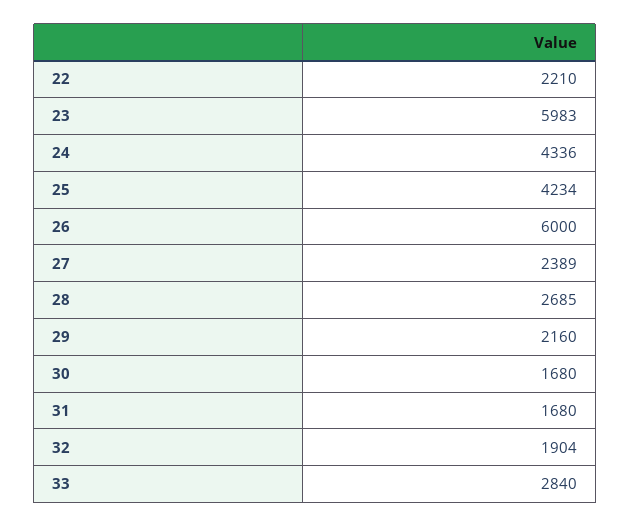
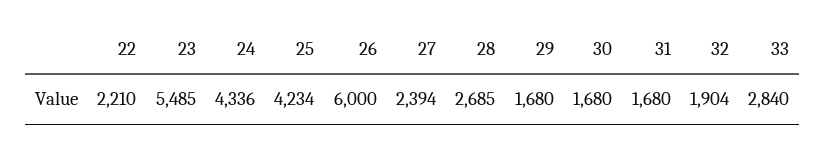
  {
    "22": 2210,
-   "23": 5983,
+   "23": 5485,
    "24": 4336,
    "25": 4234,
    "26": 6000,
-   "27": 2389,
+   "27": 2394,
    "28": 2685,
-   "29": 2160,
+   "29": 1680,
    "30": 1680,
    "31": 1680,
    "32": 1904,
    "33": 2840
  }

